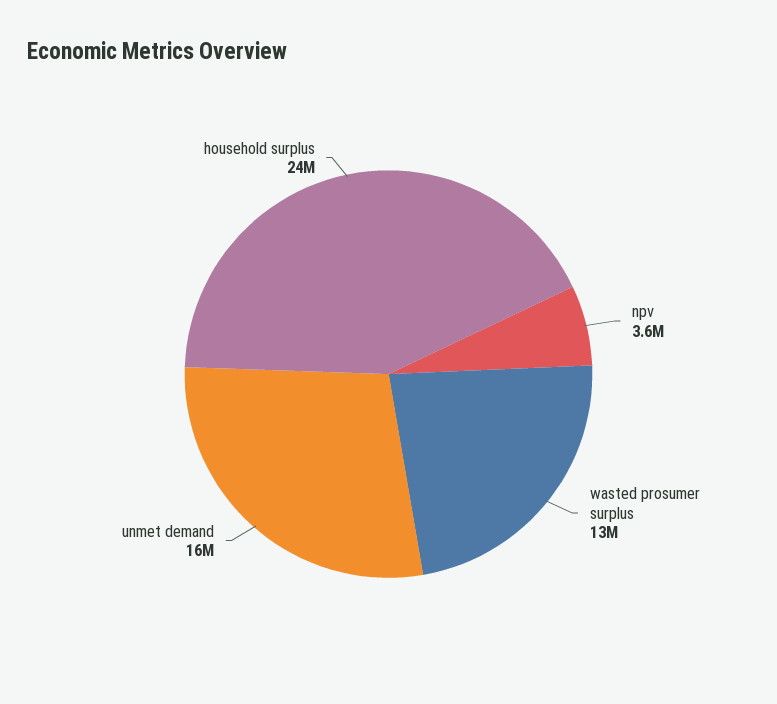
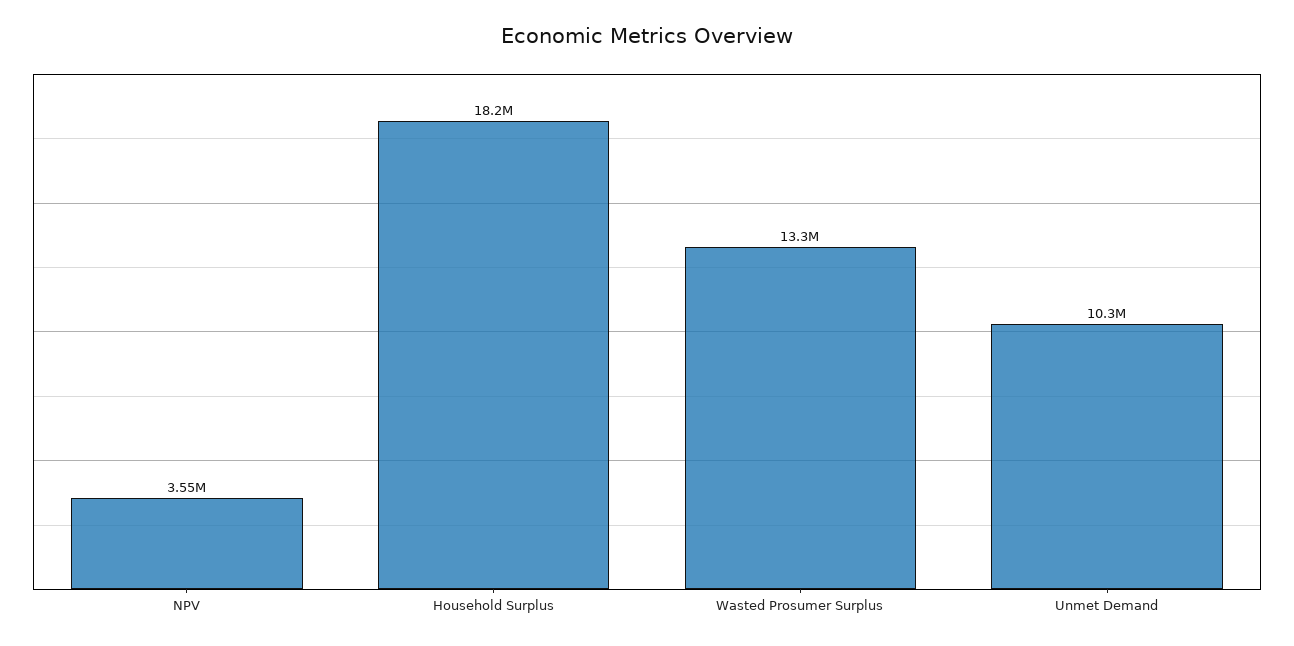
  {
    "npv": 3550000,
    "wasted prosumer surplus": 13300000,
-   "unmet demand": 16000000,
+   "unmet demand": 10300000,
-   "household surplus": 24000000
+   "household surplus": 18200000
  }

